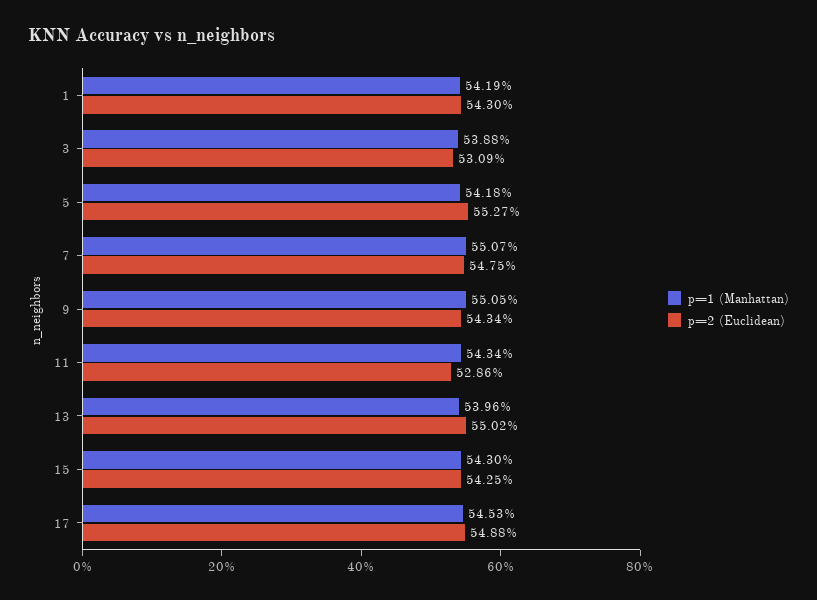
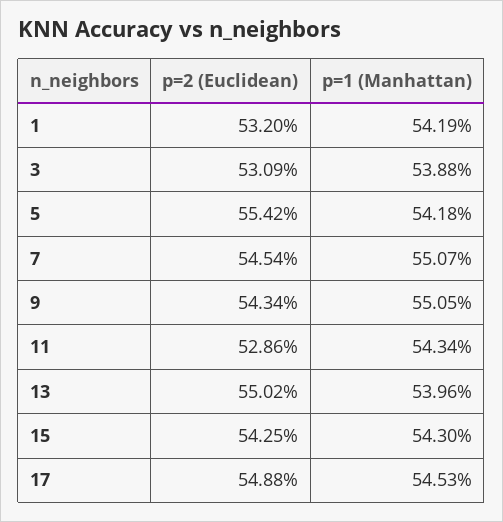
  {
    "p=1 (Manhattan)": {
      "1": 54.19,
      "3": 53.88,
      "5": 54.18,
      "7": 55.07,
      "9": 55.05,
      "11": 54.34,
      "13": 53.96,
      "15": 54.3,
      "17": 54.53
    },
    "p=2 (Euclidean)": {
-     "1": 54.3,
+     "1": 53.2,
      "3": 53.09,
-     "5": 55.27,
+     "5": 55.42,
-     "7": 54.75,
+     "7": 54.54,
      "9": 54.34,
      "11": 52.86,
      "13": 55.02,
      "15": 54.25,
      "17": 54.88
    }
  }

